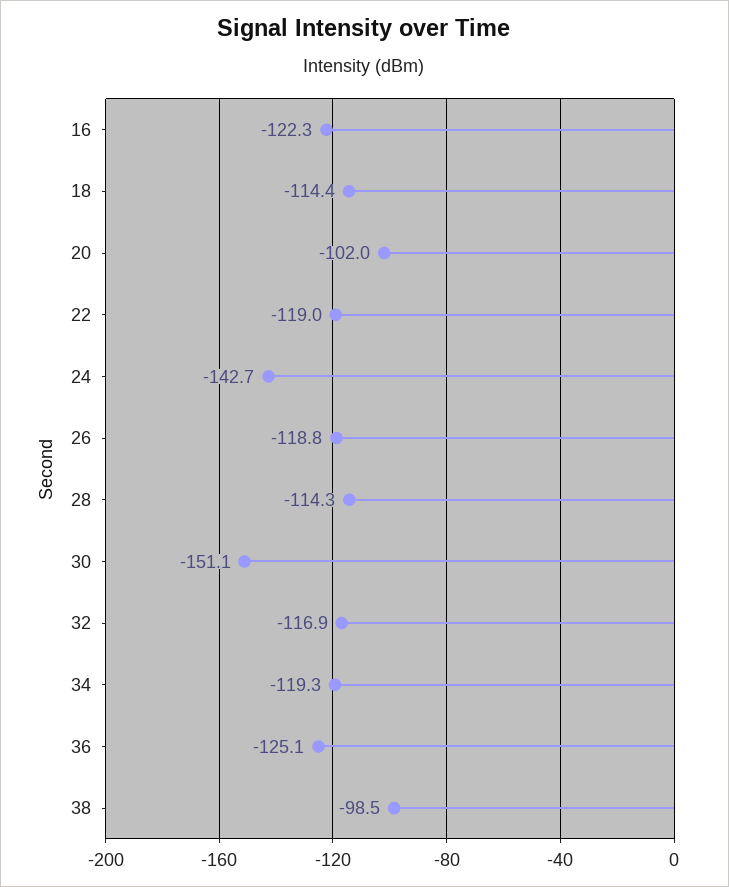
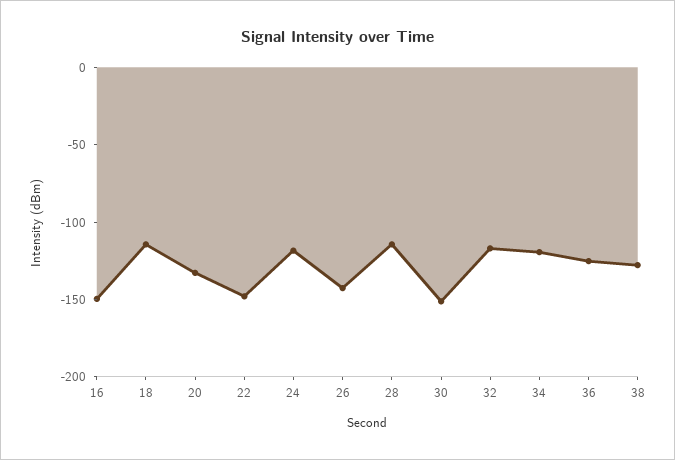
  {
-   "16": -122.3,
+   "16": -150,
    "18": -114.4,
-   "20": -102,
+   "20": -130,
-   "22": -119,
+   "22": -150,
-   "24": -142.7,
+   "24": -120,
-   "26": -118.8,
+   "26": -140,
    "28": -114.3,
    "30": -151.1,
    "32": -116.9,
    "34": -119.3,
    "36": -125.1,
-   "38": -98.5
+   "38": -130
  }

